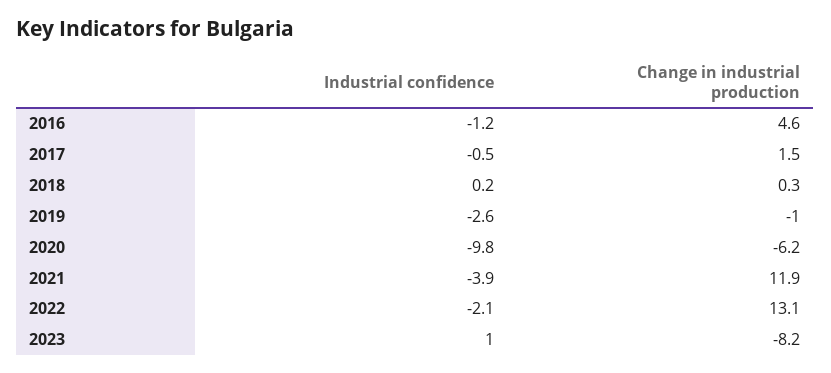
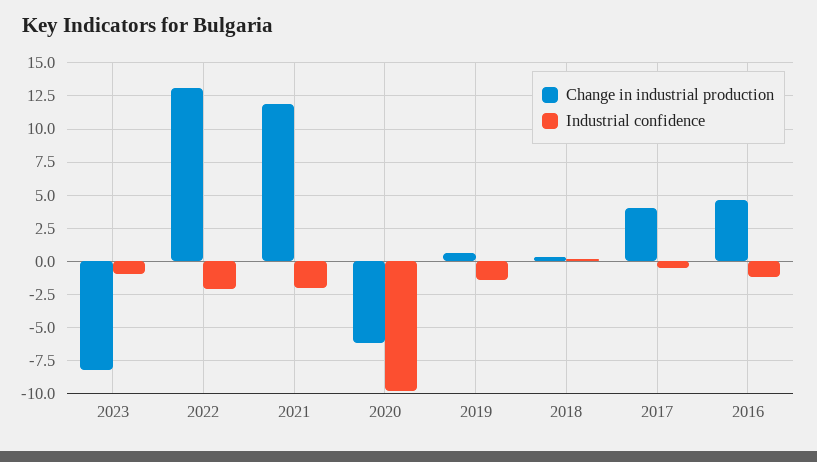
  {
    "Industrial confidence": {
      "2016": -1.2,
      "2017": -0.5,
      "2018": 0.2,
-     "2019": -2.6,
+     "2019": -1.5,
      "2020": -9.8,
-     "2021": -3.9,
+     "2021": -2,
      "2022": -2.1,
-     "2023": 1
+     "2023": -1
    },
    "Change in industrial production": {
      "2016": 4.6,
-     "2017": 1.5,
+     "2017": 4,
      "2018": 0.3,
-     "2019": -1,
+     "2019": 0.5,
      "2020": -6.2,
      "2021": 11.9,
      "2022": 13.1,
      "2023": -8.2
    }
  }

